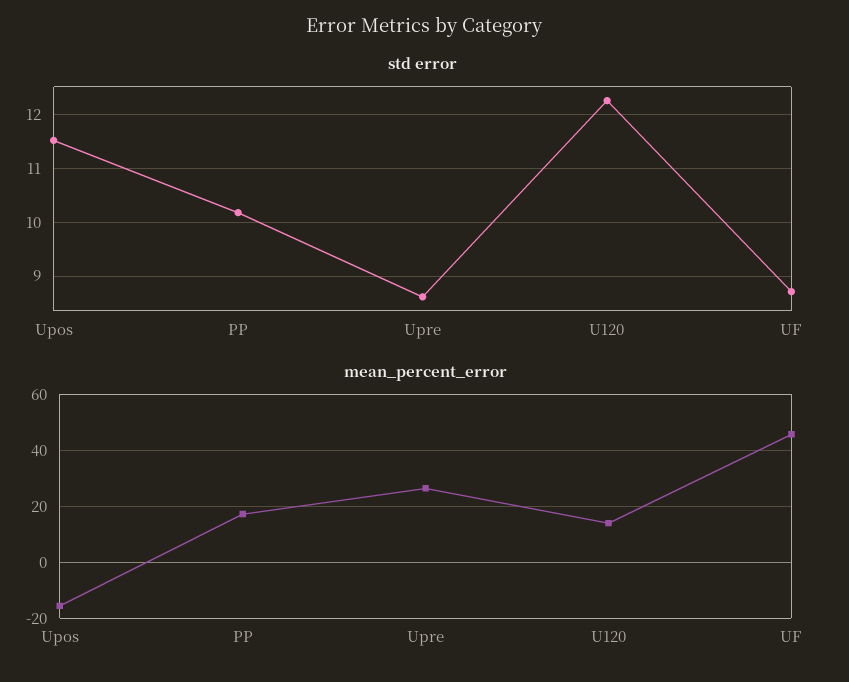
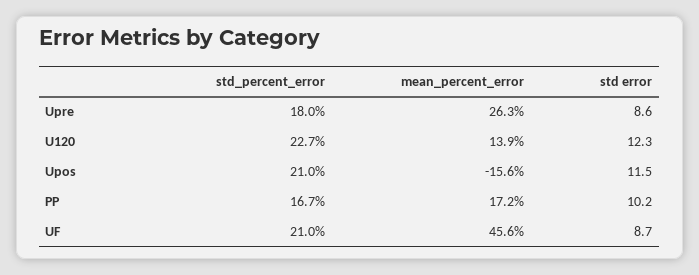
  {
    "std error": {
      "Upos": 11.5,
      "PP": 10.2,
      "Upre": 8.6,
      "U120": 12.3,
      "UF": 8.7
    },
    "mean_percent_error": {
      "Upos": -15.6,
      "PP": 17.2,
      "Upre": 26.3,
      "U120": 13.9,
      "UF": 45.6
-   }
+   },
+   "std_percent_error": {
+     "Upre": 18,
+     "U120": 22.7,
+     "Upos": 21,
+     "PP": 16.7,
+     "UF": 21
+   }
  }

